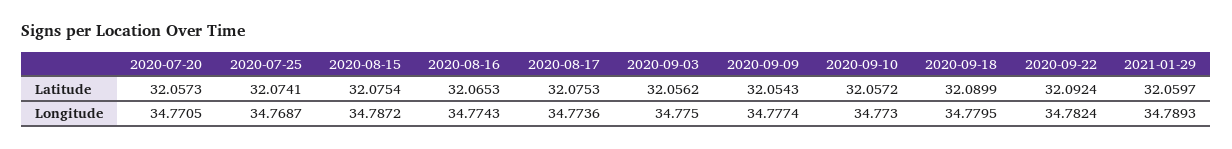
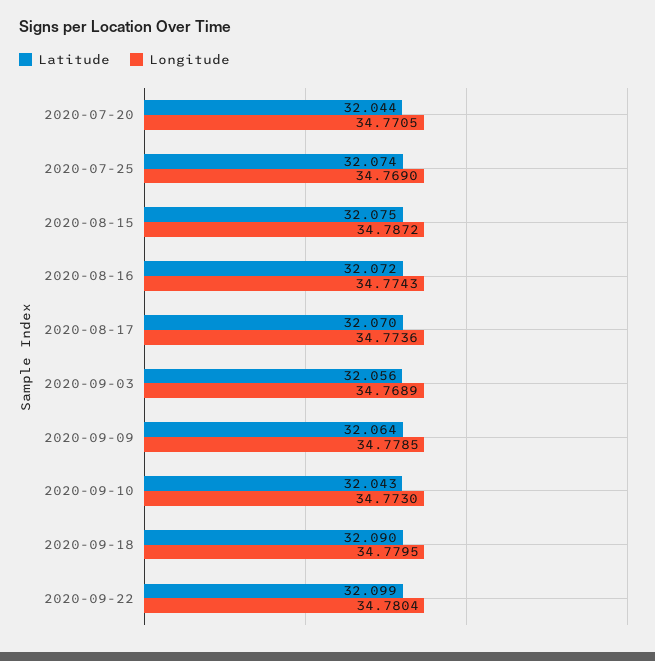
  {
    "Latitude": {
-     "2020-07-20": 32.0573,
+     "2020-07-20": 32.044,
      "2020-07-25": 32.0741,
      "2020-08-15": 32.0754,
-     "2020-08-16": 32.0653,
+     "2020-08-16": 32.072,
-     "2020-08-17": 32.0753,
+     "2020-08-17": 32.07,
      "2020-09-03": 32.0562,
-     "2020-09-09": 32.0543,
+     "2020-09-09": 32.064,
-     "2020-09-10": 32.0572,
+     "2020-09-10": 32.043,
      "2020-09-18": 32.0899,
-     "2020-09-22": 32.0924,
+     "2020-09-22": 32.099
-     "2021-01-29": 32.0597
    },
    "Longitude": {
      "2020-07-20": 34.7705,
-     "2020-07-25": 34.7687,
+     "2020-07-25": 34.769,
      "2020-08-15": 34.7872,
      "2020-08-16": 34.7743,
      "2020-08-17": 34.7736,
-     "2020-09-03": 34.775,
+     "2020-09-03": 34.7689,
-     "2020-09-09": 34.7774,
+     "2020-09-09": 34.7785,
      "2020-09-10": 34.773,
      "2020-09-18": 34.7795,
-     "2020-09-22": 34.7824,
+     "2020-09-22": 34.7804
-     "2021-01-29": 34.7893
    }
  }

